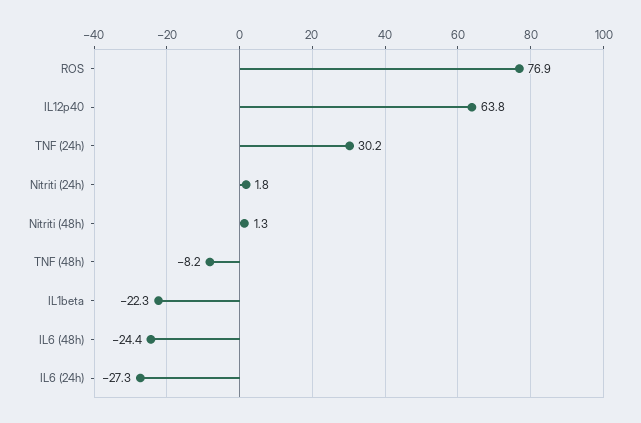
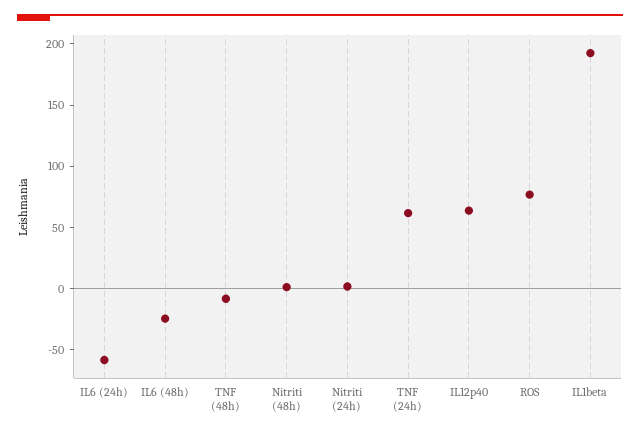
  {
    "ROS": 76.9,
    "IL12p40": 63.8,
-   "TNF (24h)": 30.2,
+   "TNF (24h)": 60,
    "Nitriti (24h)": 1.8,
    "Nitriti (48h)": 1.3,
    "TNF (48h)": -8.2,
-   "IL1beta": -22.3,
+   "IL1beta": 190,
    "IL6 (48h)": -24.4,
-   "IL6 (24h)": -27.3
+   "IL6 (24h)": -60
  }

